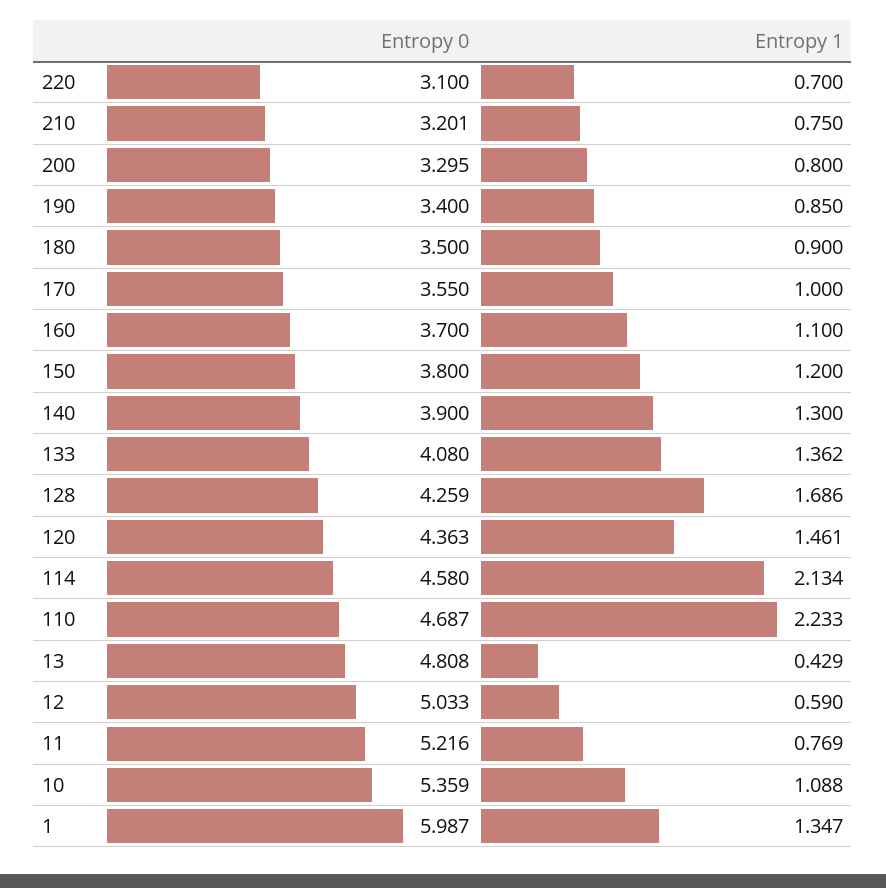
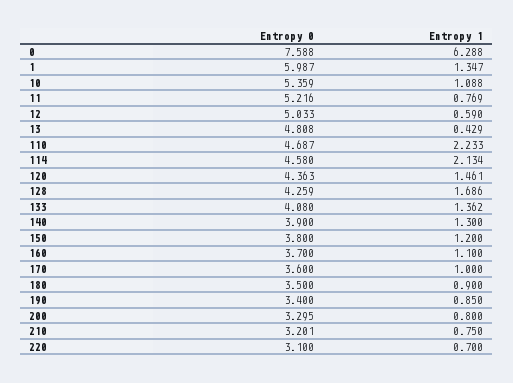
  {
    "Entropy 0": {
      "220": 3.1,
      "210": 3.201,
      "200": 3.295,
      "190": 3.4,
      "180": 3.5,
-     "170": 3.55,
+     "170": 3.6,
      "160": 3.7,
      "150": 3.8,
      "140": 3.9,
      "133": 4.08,
      "128": 4.259,
      "120": 4.363,
      "114": 4.58,
      "110": 4.687,
      "13": 4.808,
      "12": 5.033,
      "11": 5.216,
      "10": 5.359,
-     "1": 5.987
+     "1": 5.987,
+     "0": 7.588
    },
    "Entropy 1": {
      "220": 0.7,
      "210": 0.75,
      "200": 0.8,
      "190": 0.85,
      "180": 0.9,
      "170": 1,
      "160": 1.1,
      "150": 1.2,
      "140": 1.3,
      "133": 1.362,
      "128": 1.686,
      "120": 1.461,
      "114": 2.134,
      "110": 2.233,
      "13": 0.429,
      "12": 0.59,
      "11": 0.769,
      "10": 1.088,
-     "1": 1.347
+     "1": 1.347,
+     "0": 6.288
    }
  }

